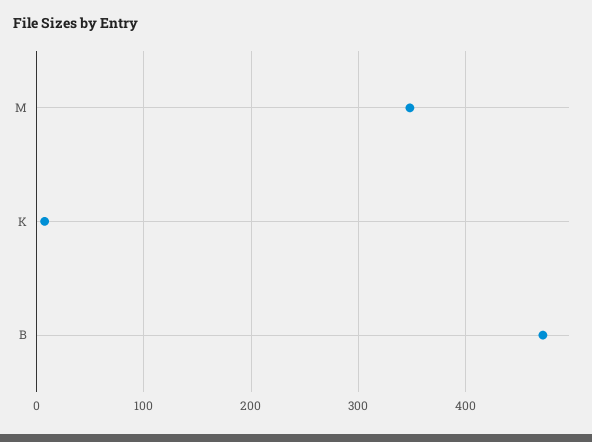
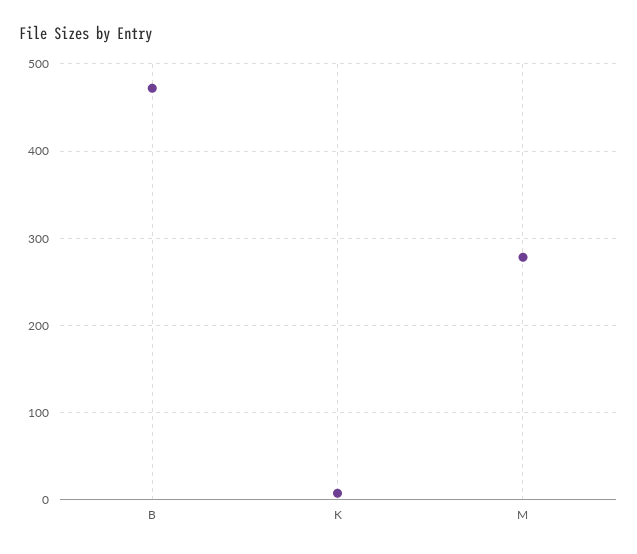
  {
-   "M": 350,
+   "M": 280,
    "K": 10,
    "B": 470
  }

